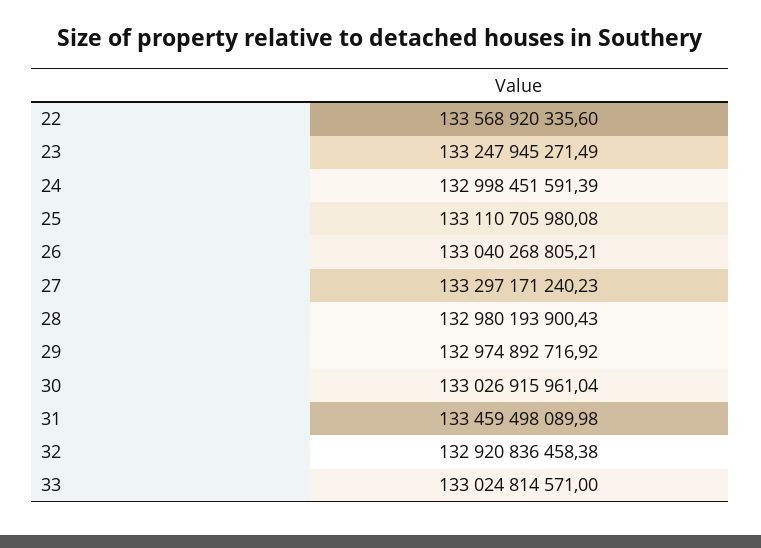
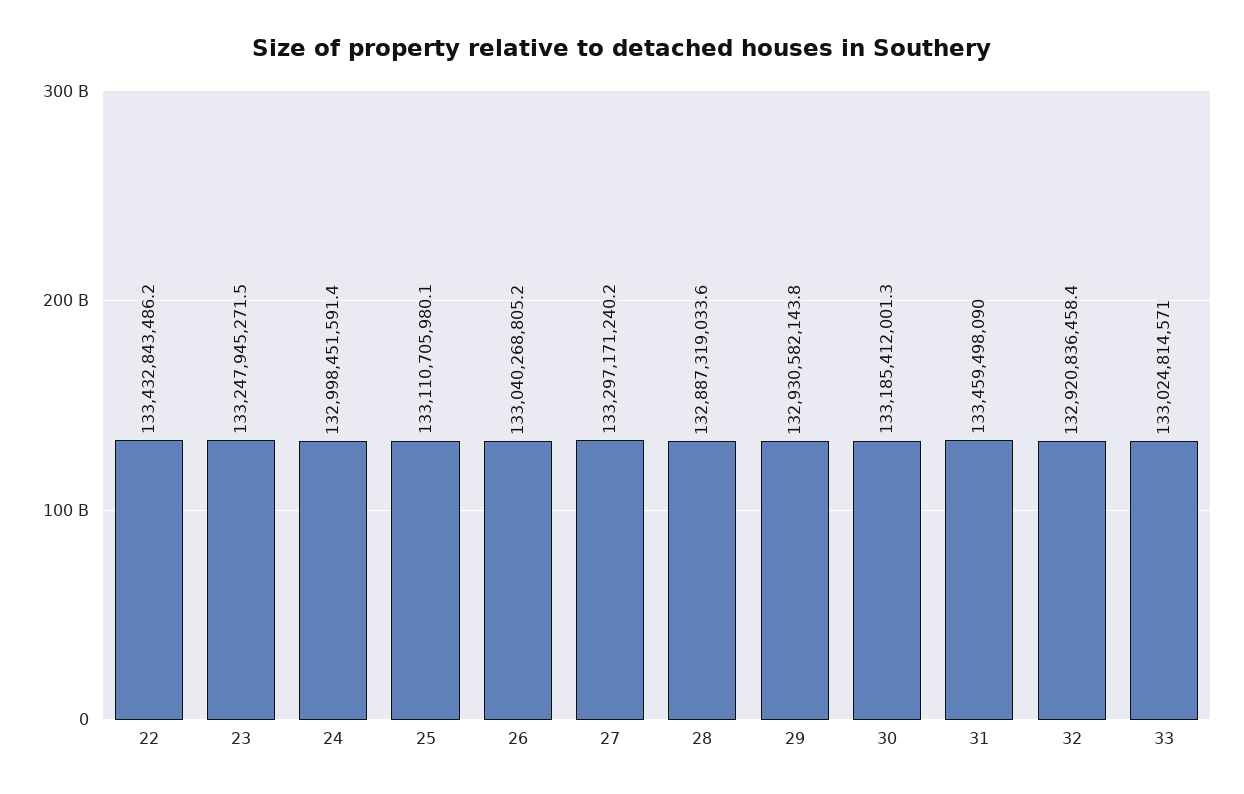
  {
-   "22": 133568920335.6,
+   "22": 133432843486.2,
    "23": 133247945271.49,
    "24": 132998451591.39,
    "25": 133110705980.08,
    "26": 133040268805.21,
    "27": 133297171240.23,
-   "28": 132980193900.43,
+   "28": 132887319033.6,
-   "29": 132974892716.92,
+   "29": 132930582143.8,
-   "30": 133026915961.04,
+   "30": 133185412001.3,
    "31": 133459498089.98,
    "32": 132920836458.38,
    "33": 133024814571
  }

